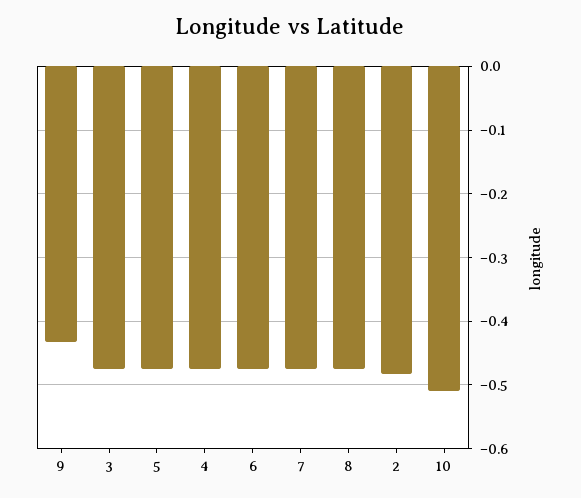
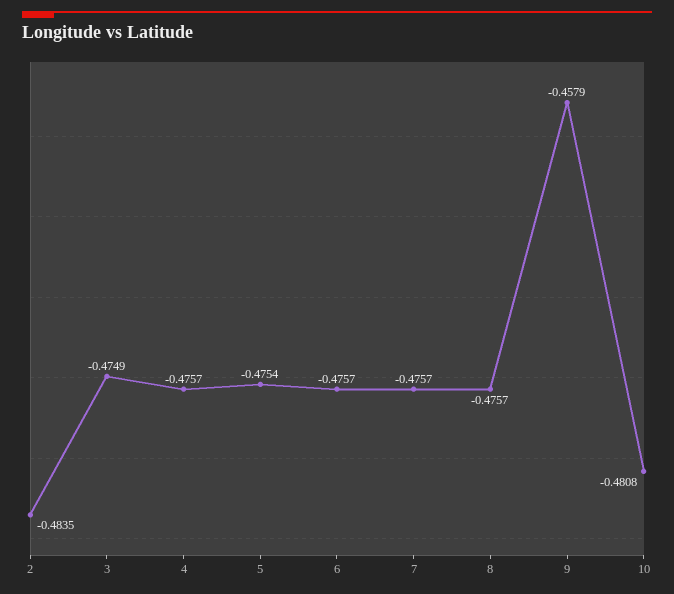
  {
-   "9": -0.43,
+   "9": -0.4579,
    "3": -0.4749,
    "5": -0.4754,
    "4": -0.4757,
    "6": -0.4757,
    "7": -0.4757,
    "8": -0.4757,
    "2": -0.4835,
-   "10": -0.51
+   "10": -0.4808
  }

